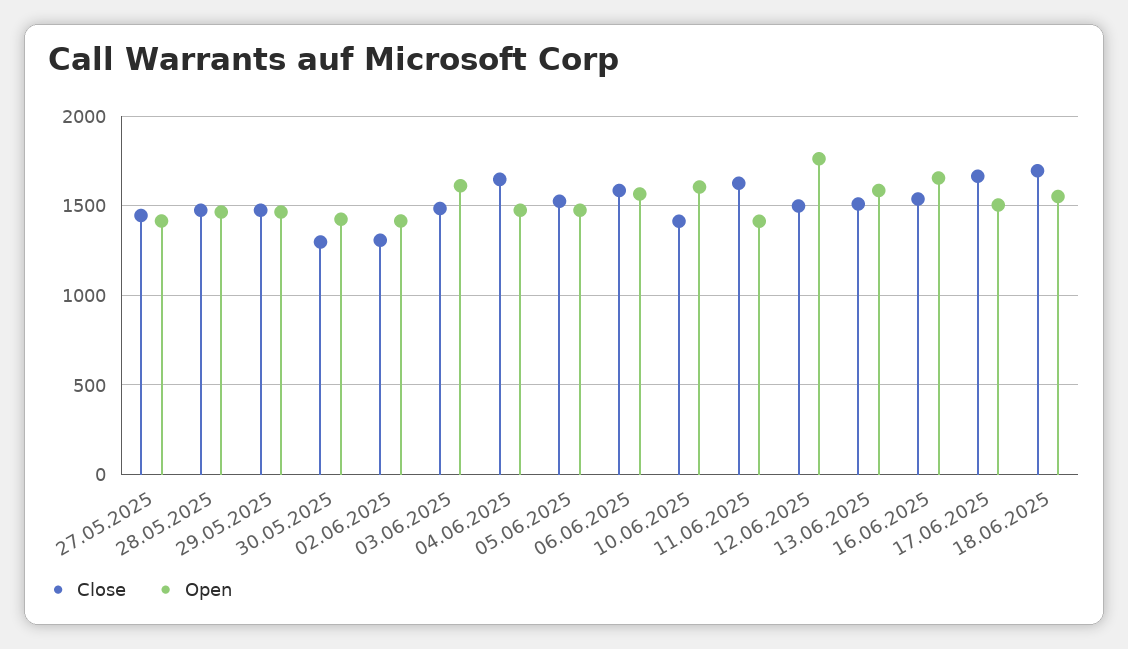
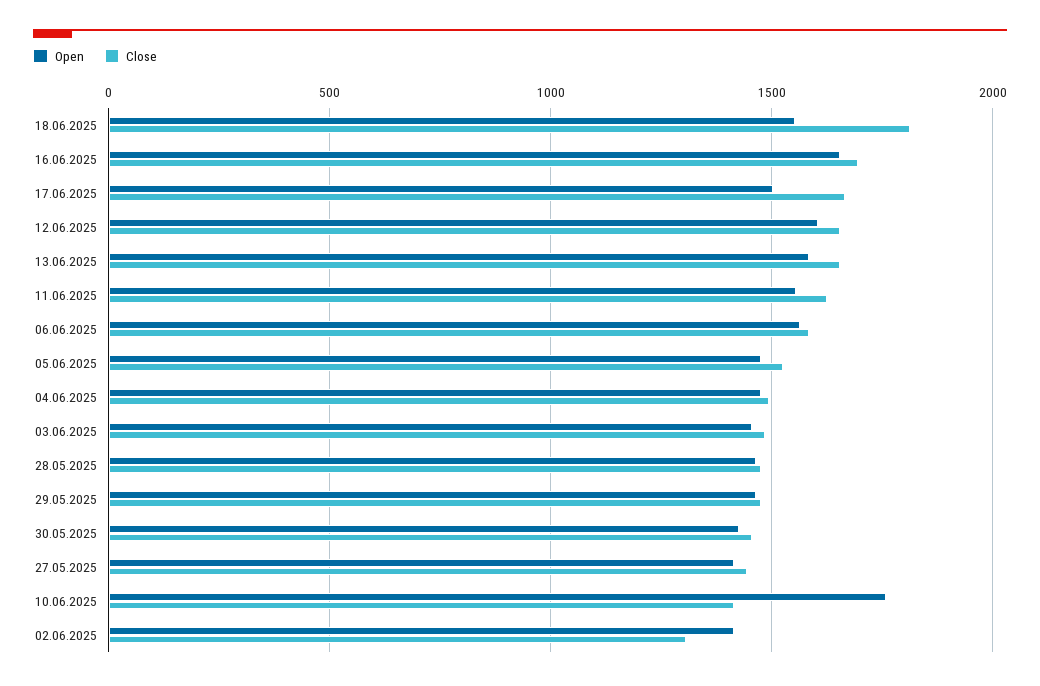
  {
    "Close": {
      "27.05.2025": 1450,
      "28.05.2025": 1500,
      "29.05.2025": 1500,
-     "30.05.2025": 1300,
+     "30.05.2025": 1450,
      "02.06.2025": 1300,
      "03.06.2025": 1500,
-     "04.06.2025": 1650,
+     "04.06.2025": 1500,
      "05.06.2025": 1550,
      "06.06.2025": 1600,
      "10.06.2025": 1400,
      "11.06.2025": 1650,
-     "12.06.2025": 1500,
+     "12.06.2025": 1650,
-     "13.06.2025": 1500,
+     "13.06.2025": 1650,
-     "16.06.2025": 1550,
+     "16.06.2025": 1700,
      "17.06.2025": 1650,
-     "18.06.2025": 1700
+     "18.06.2025": 1800
    },
    "Open": {
      "27.05.2025": 1400,
      "28.05.2025": 1450,
      "29.05.2025": 1450,
      "30.05.2025": 1450,
      "02.06.2025": 1400,
-     "03.06.2025": 1600,
+     "03.06.2025": 1450,
      "04.06.2025": 1500,
      "05.06.2025": 1500,
      "06.06.2025": 1550,
-     "10.06.2025": 1600,
+     "10.06.2025": 1750,
-     "11.06.2025": 1400,
+     "11.06.2025": 1550,
-     "12.06.2025": 1750,
+     "12.06.2025": 1600,
      "13.06.2025": 1600,
      "16.06.2025": 1650,
      "17.06.2025": 1500,
      "18.06.2025": 1550
    }
  }

